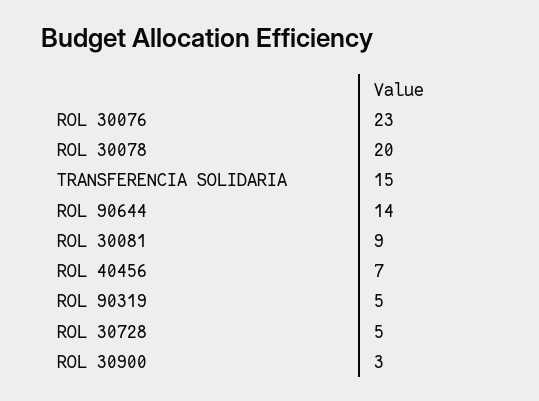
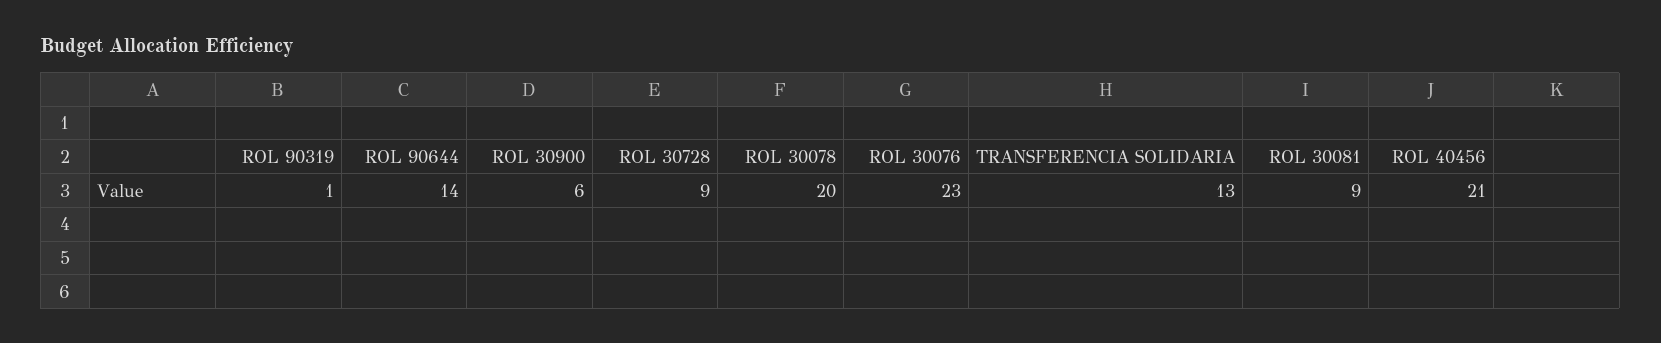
  {
    "ROL 30076": 23,
    "ROL 30078": 20,
-   "TRANSFERENCIA SOLIDARIA": 15,
+   "TRANSFERENCIA SOLIDARIA": 13,
    "ROL 90644": 14,
    "ROL 30081": 9,
-   "ROL 40456": 7,
+   "ROL 40456": 21,
-   "ROL 90319": 5,
+   "ROL 90319": 1,
-   "ROL 30728": 5,
+   "ROL 30728": 9,
-   "ROL 30900": 3
+   "ROL 30900": 6
  }

